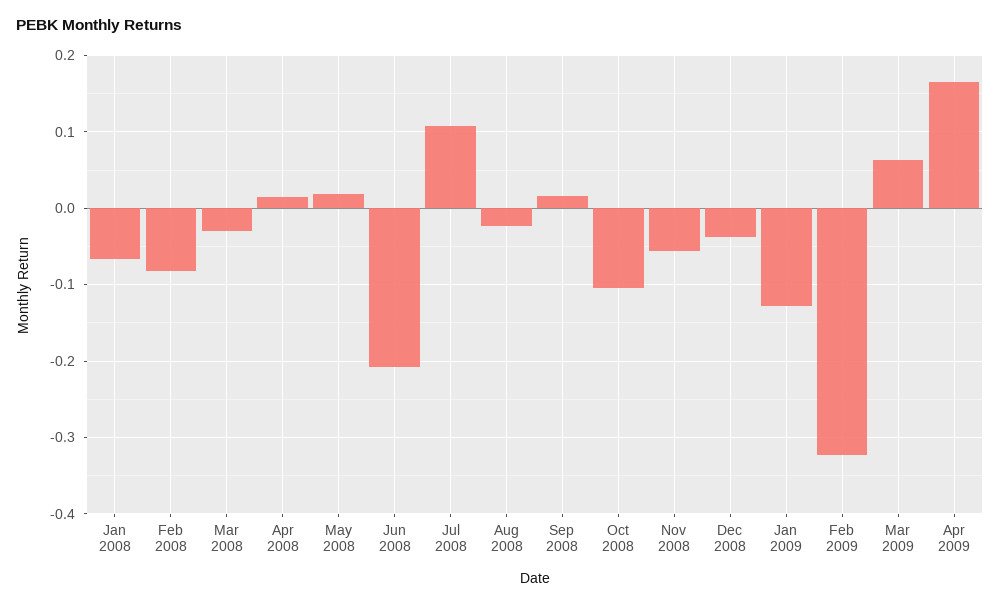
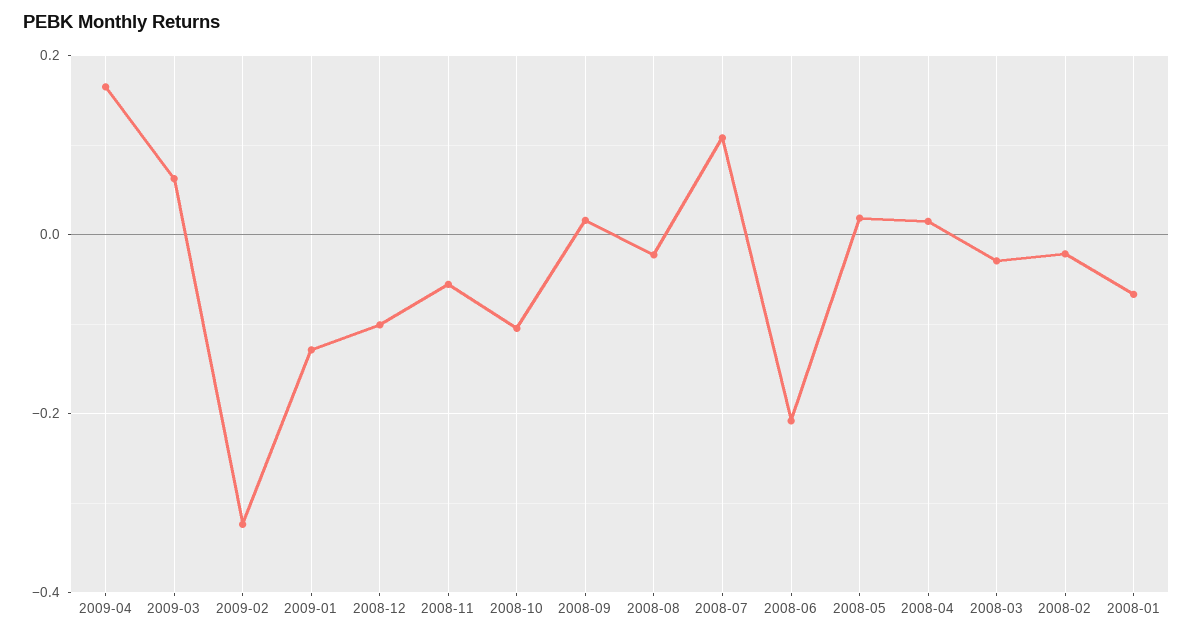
  {
    "Jan 2008": -0.07,
-   "Feb 2008": -0.08,
+   "Feb 2008": -0.02,
    "Mar 2008": -0.03,
    "Apr 2008": 0.02,
    "May 2008": 0.02,
    "Jun 2008": -0.21,
    "Jul 2008": 0.11,
    "Aug 2008": -0.02,
    "Sep 2008": 0.02,
    "Oct 2008": -0.1,
    "Nov 2008": -0.06,
-   "Dec 2008": -0.04,
+   "Dec 2008": -0.1,
    "Jan 2009": -0.13,
    "Feb 2009": -0.32,
    "Mar 2009": 0.06,
    "Apr 2009": 0.17
  }

